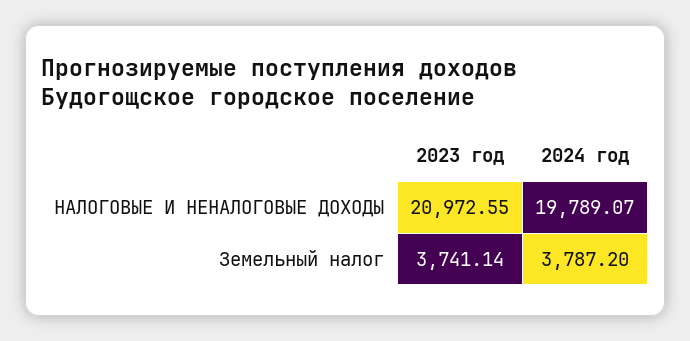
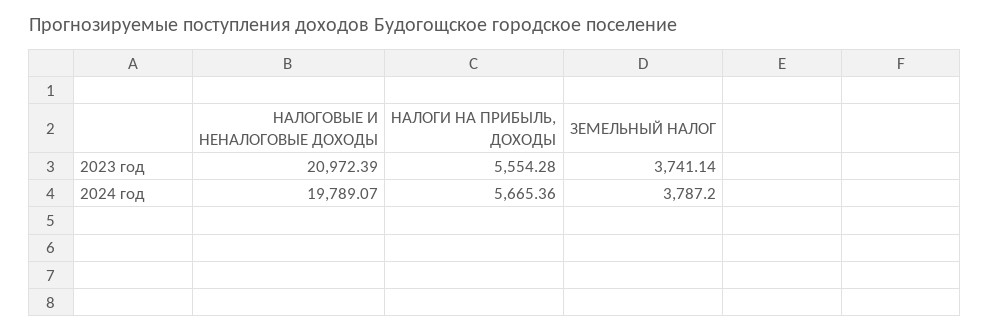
  {
    "2023 год": {
-     "НАЛОГОВЫЕ И НЕНАЛОГОВЫЕ ДОХОДЫ": 20972.55,
+     "НАЛОГОВЫЕ И НЕНАЛОГОВЫЕ ДОХОДЫ": 20972.39,
-     "Земельный налог": 3741.14
+     "Земельный налог": 3741.14,
+     "НАЛОГИ НА ПРИБЫЛЬ, ДОХОДЫ": 5554.28
    },
    "2024 год": {
      "НАЛОГОВЫЕ И НЕНАЛОГОВЫЕ ДОХОДЫ": 19789.07,
-     "Земельный налог": 3787.2
+     "Земельный налог": 3787.2,
+     "НАЛОГИ НА ПРИБЫЛЬ, ДОХОДЫ": 5665.36
    }
  }

